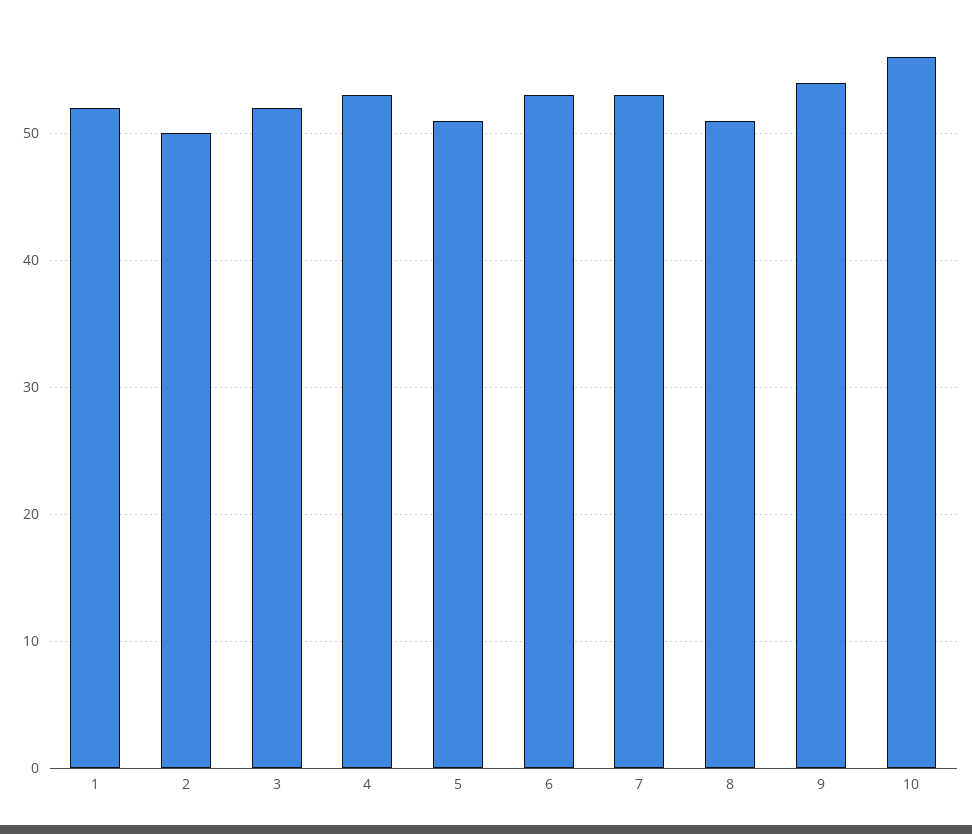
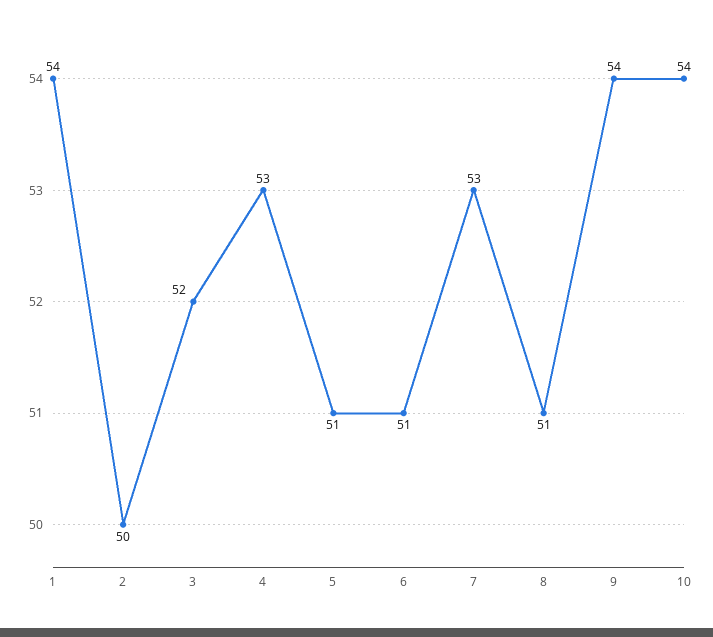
  {
-   "1": 52,
+   "1": 54,
    "2": 50,
    "3": 52,
    "4": 53,
    "5": 51,
-   "6": 53,
+   "6": 51,
    "7": 53,
    "8": 51,
    "9": 54,
-   "10": 56
+   "10": 54
  }

